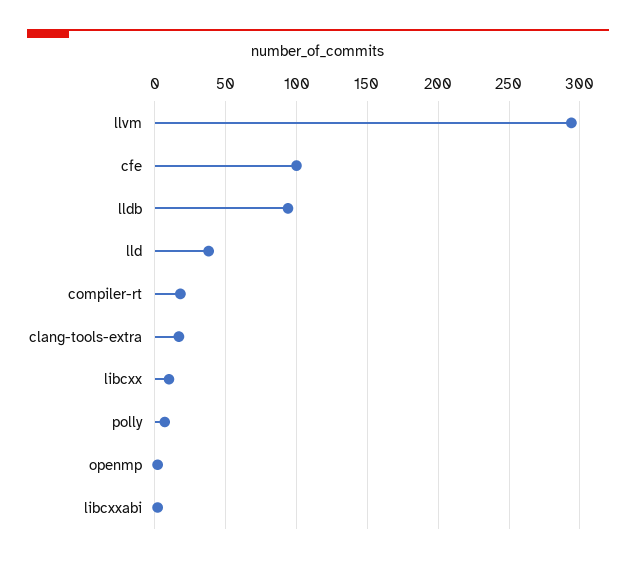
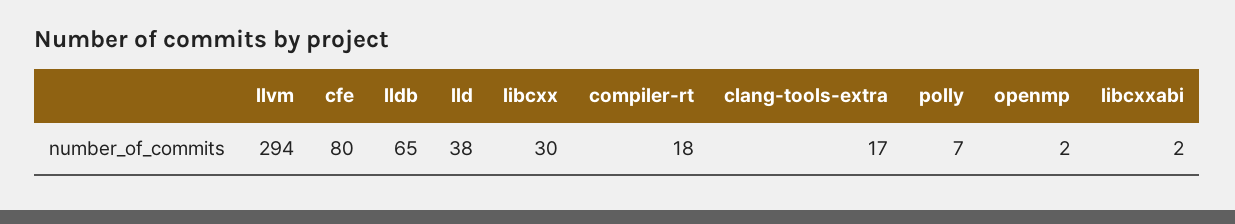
  {
    "llvm": 294,
-   "cfe": 100,
+   "cfe": 80,
-   "lldb": 95,
+   "lldb": 65,
    "lld": 38,
    "compiler-rt": 18,
    "clang-tools-extra": 17,
-   "libcxx": 10,
+   "libcxx": 30,
    "polly": 7,
    "openmp": 2,
    "libcxxabi": 2
  }

